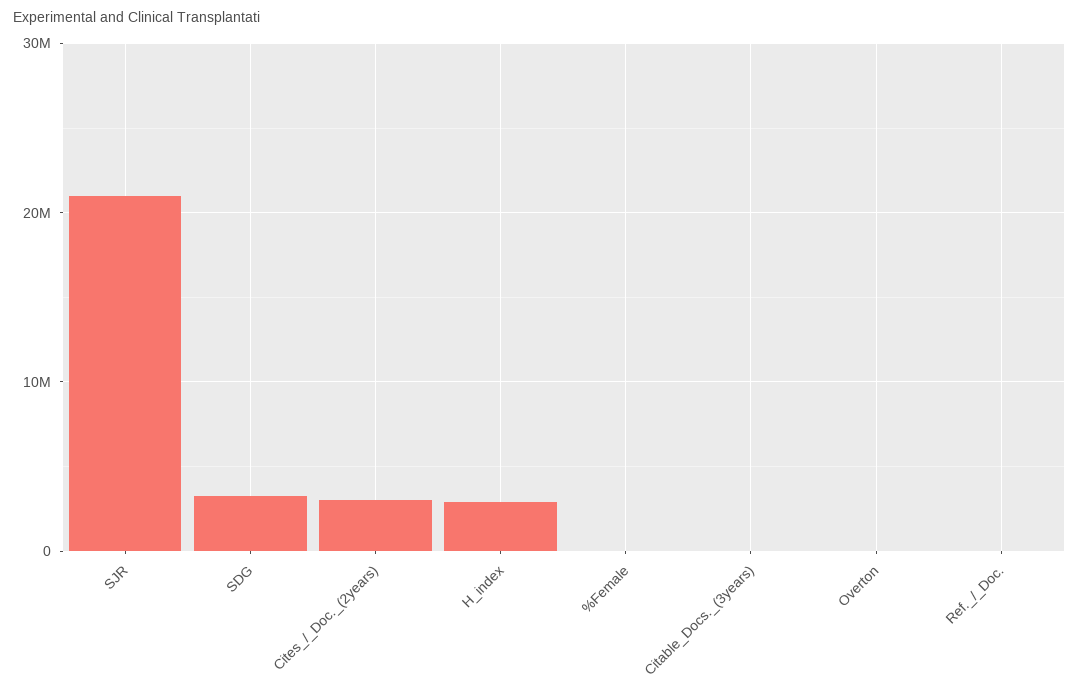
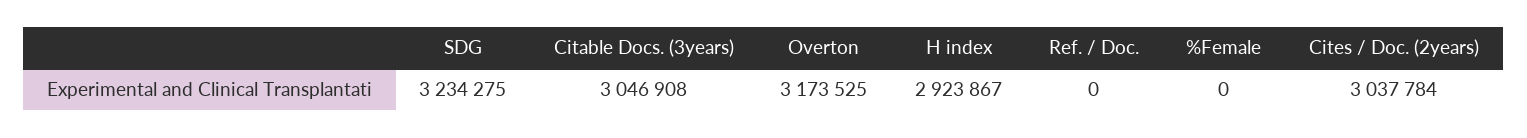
  {
-   "SJR": 21000000,
    "SDG": 3234275,
    "Cites_/_Doc._(2years)": 3037784,
    "H_index": 2923867,
    "%Female": 0,
-   "Citable_Docs._(3years)": 0,
+   "Citable_Docs._(3years)": 3046908,
-   "Overton": 0,
+   "Overton": 3173525,
    "Ref._/_Doc.": 0
  }

